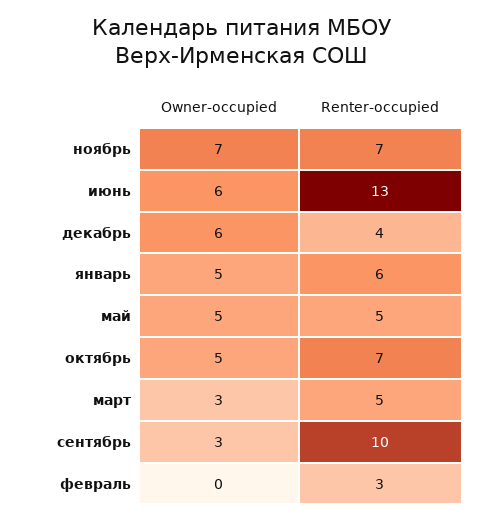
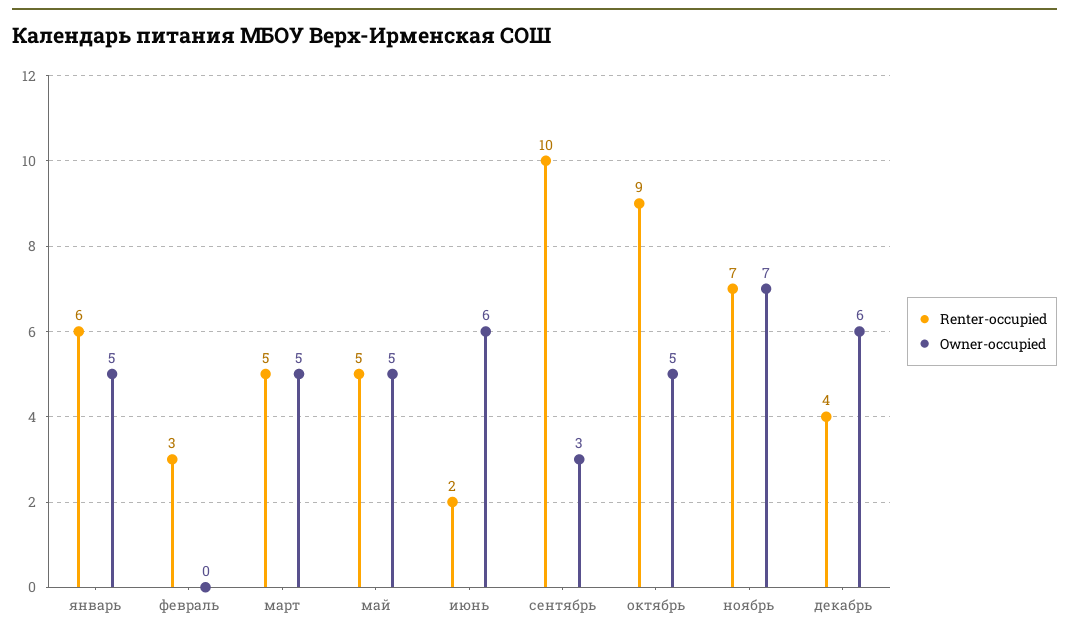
  {
    "Owner-occupied": {
      "ноябрь": 7,
      "июнь": 6,
      "декабрь": 6,
      "январь": 5,
      "май": 5,
      "октябрь": 5,
-     "март": 3,
+     "март": 5,
      "сентябрь": 3,
      "февраль": 0
    },
    "Renter-occupied": {
      "ноябрь": 7,
-     "июнь": 13,
+     "июнь": 2,
      "декабрь": 4,
      "январь": 6,
      "май": 5,
-     "октябрь": 7,
+     "октябрь": 9,
      "март": 5,
      "сентябрь": 10,
      "февраль": 3
    }
  }

